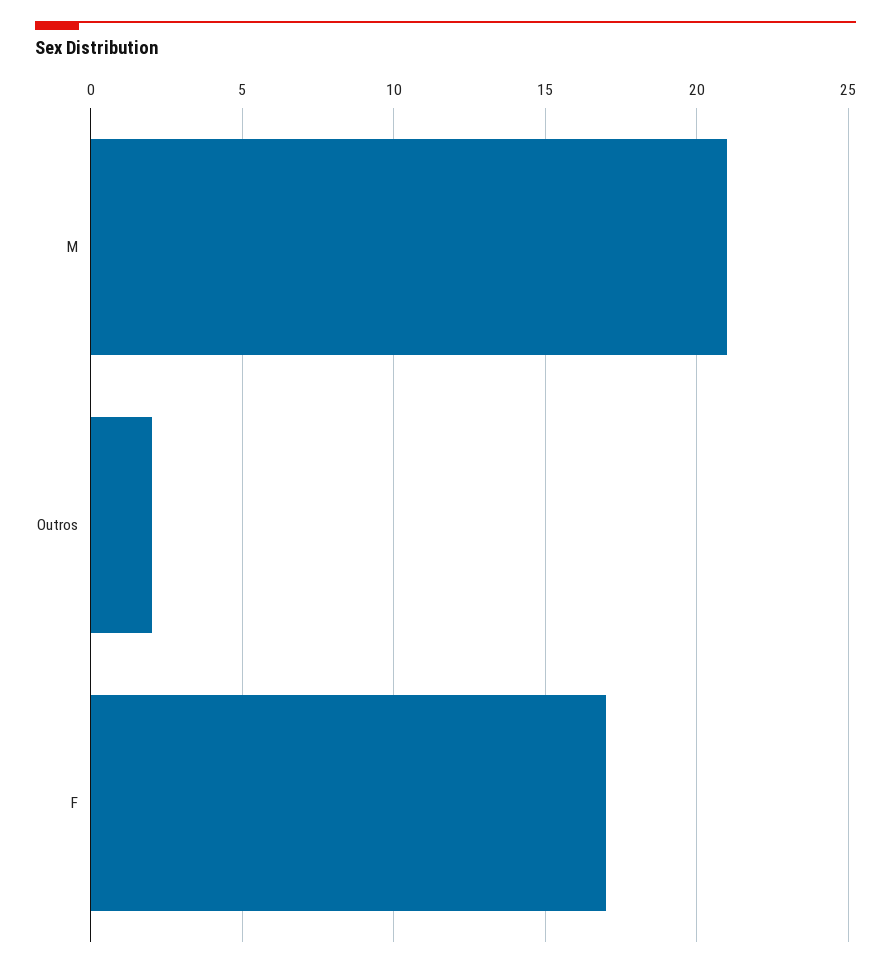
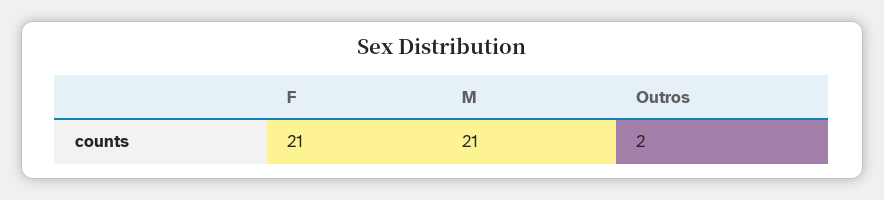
  {
    "M": 21,
    "Outros": 2,
-   "F": 17
+   "F": 21
  }

